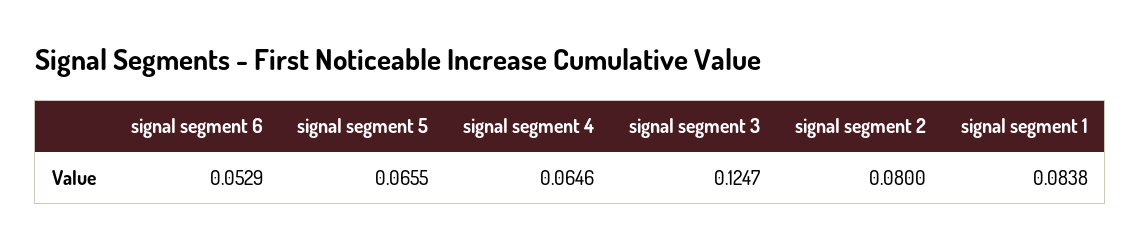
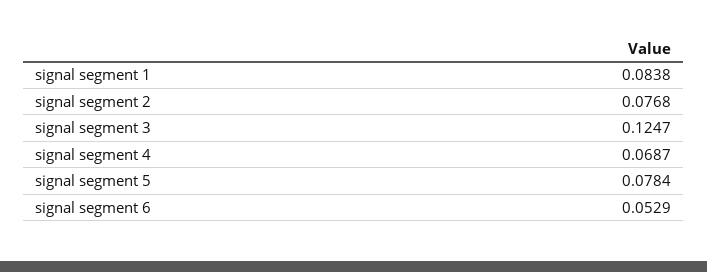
  {
    "signal segment 6": 0.0529,
-   "signal segment 5": 0.0655,
+   "signal segment 5": 0.0784,
-   "signal segment 4": 0.0646,
+   "signal segment 4": 0.0687,
    "signal segment 3": 0.1247,
-   "signal segment 2": 0.08,
+   "signal segment 2": 0.0768,
    "signal segment 1": 0.0838
  }

